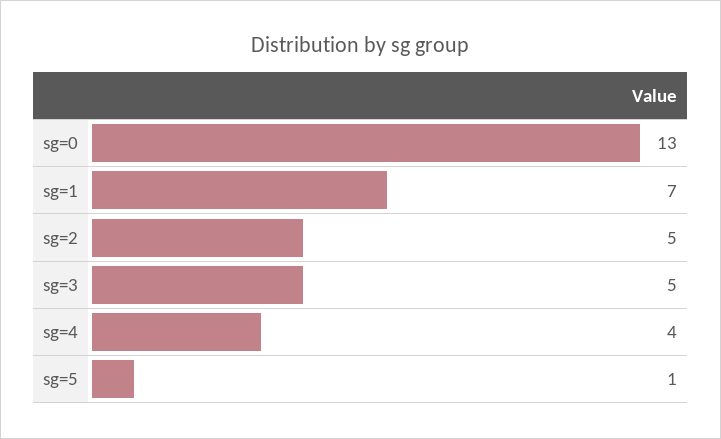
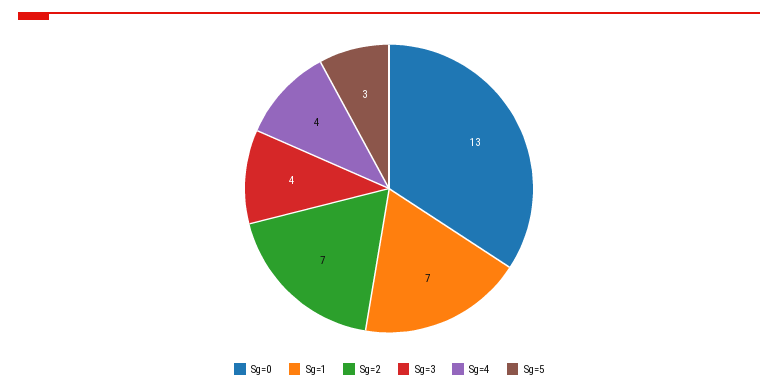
  {
    "sg=0": 13,
    "sg=1": 7,
-   "sg=2": 5,
+   "sg=2": 7,
-   "sg=3": 5,
+   "sg=3": 4,
    "sg=4": 4,
-   "sg=5": 1
+   "sg=5": 3
  }

